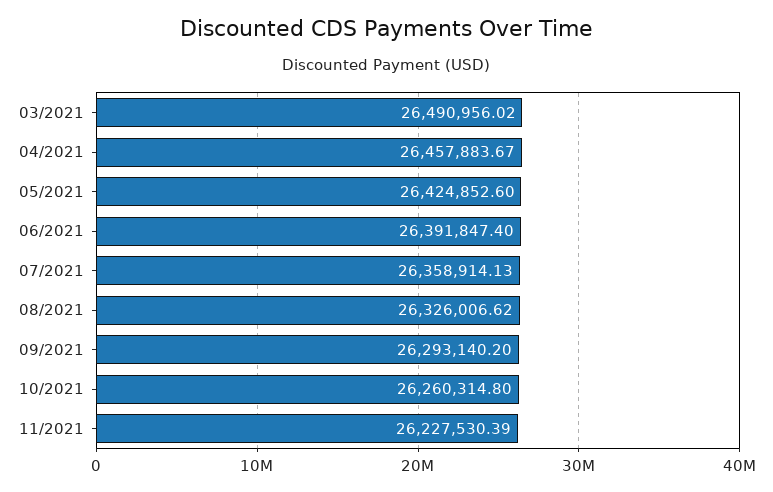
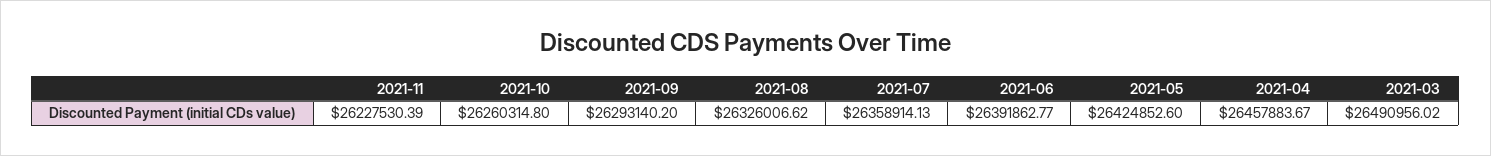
  {
    "03/2021": 26490956.02,
    "04/2021": 26457883.67,
    "05/2021": 26424852.6,
-   "06/2021": 26391847.4,
+   "06/2021": 26391862.77,
    "07/2021": 26358914.13,
    "08/2021": 26326006.62,
    "09/2021": 26293140.2,
    "10/2021": 26260314.8,
    "11/2021": 26227530.39
  }

